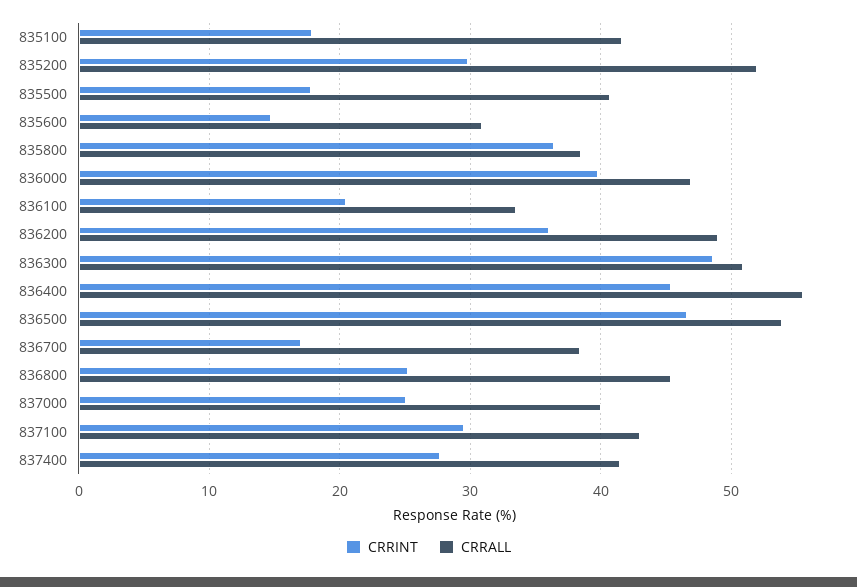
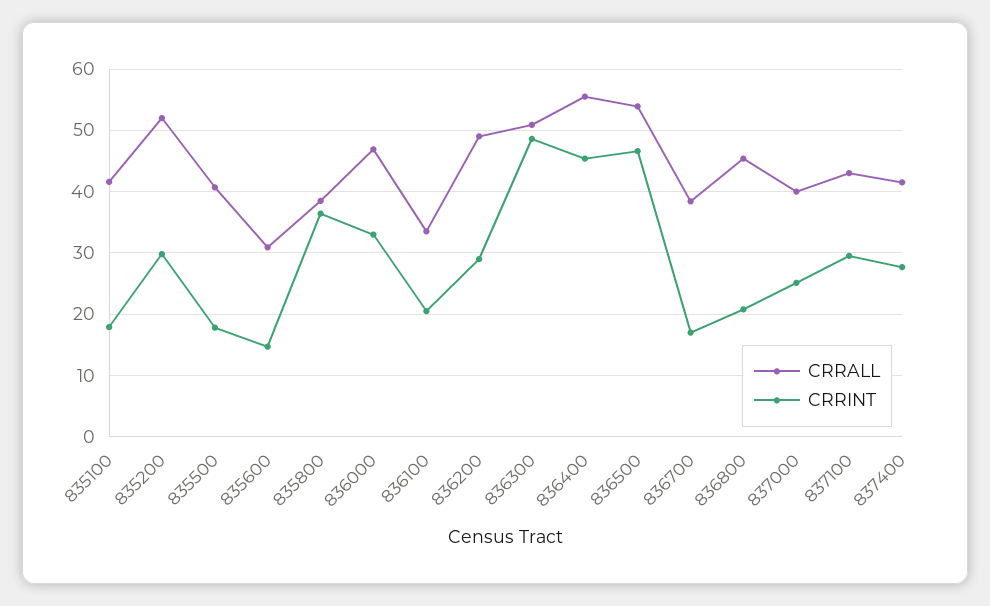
  {
    "CRRINT": {
      "835100": 18,
      "835200": 30,
      "835500": 18,
      "835600": 15,
      "835800": 36,
-     "836000": 40,
+     "836000": 33,
      "836100": 21,
-     "836200": 36,
+     "836200": 29,
      "836300": 49,
      "836400": 45,
      "836500": 47,
      "836700": 17,
-     "836800": 25,
+     "836800": 21,
      "837000": 25,
      "837100": 30,
      "837400": 28
    },
    "CRRALL": {
      "835100": 42,
      "835200": 52,
      "835500": 41,
      "835600": 31,
      "835800": 39,
      "836000": 47,
      "836100": 34,
      "836200": 49,
      "836300": 51,
      "836400": 56,
      "836500": 54,
      "836700": 38,
      "836800": 45,
      "837000": 40,
      "837100": 43,
      "837400": 42
    }
  }

